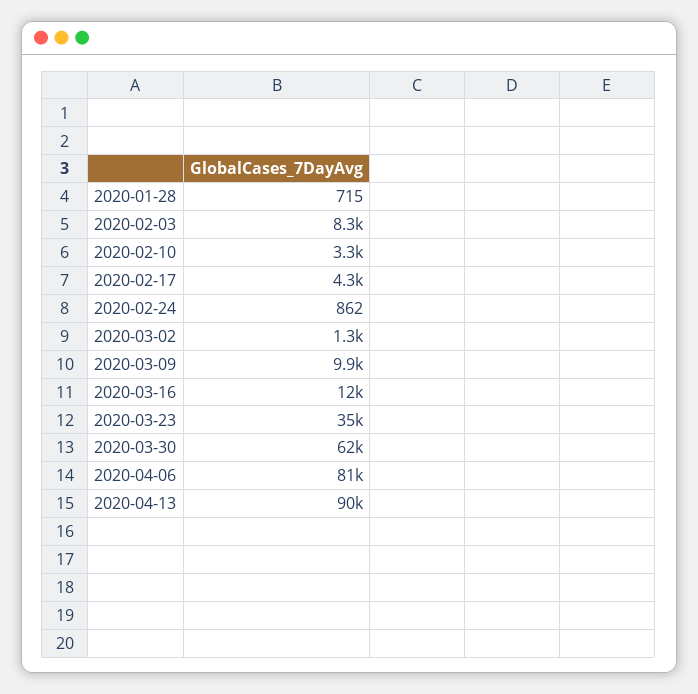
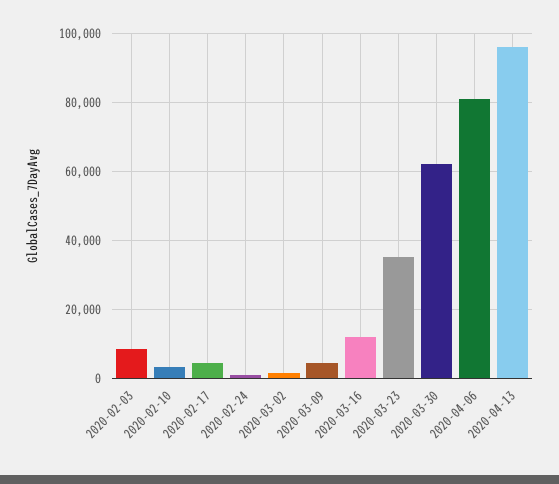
  {
-   "2020-01-28": 715,
    "2020-02-03": 8300,
    "2020-02-10": 3300,
    "2020-02-17": 4300,
    "2020-02-24": 862,
    "2020-03-02": 1300,
-   "2020-03-09": 9900,
+   "2020-03-09": 4000,
    "2020-03-16": 12000,
    "2020-03-23": 35000,
    "2020-03-30": 62000,
    "2020-04-06": 81000,
-   "2020-04-13": 90000
+   "2020-04-13": 96000
  }

